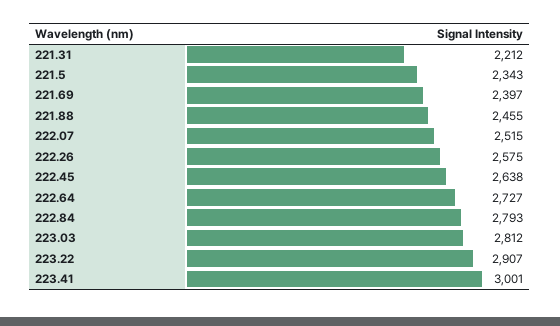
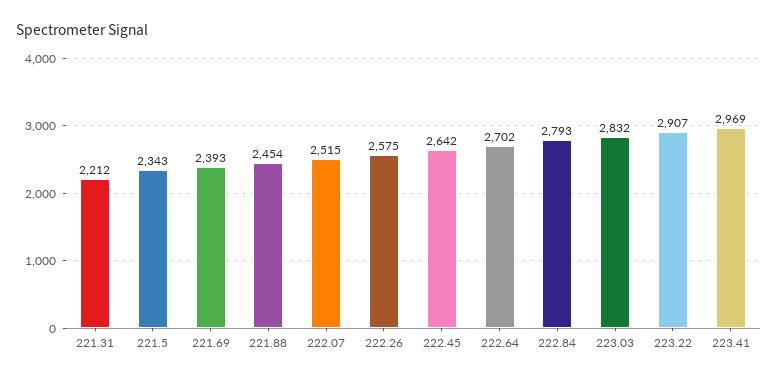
  {
    "221.31": 2212,
    "221.5": 2343,
-   "221.69": 2397,
+   "221.69": 2393,
-   "221.88": 2455,
+   "221.88": 2454,
    "222.07": 2515,
    "222.26": 2575,
-   "222.45": 2638,
+   "222.45": 2642,
-   "222.64": 2727,
+   "222.64": 2702,
    "222.84": 2793,
-   "223.03": 2812,
+   "223.03": 2832,
    "223.22": 2907,
-   "223.41": 3001
+   "223.41": 2969
  }

